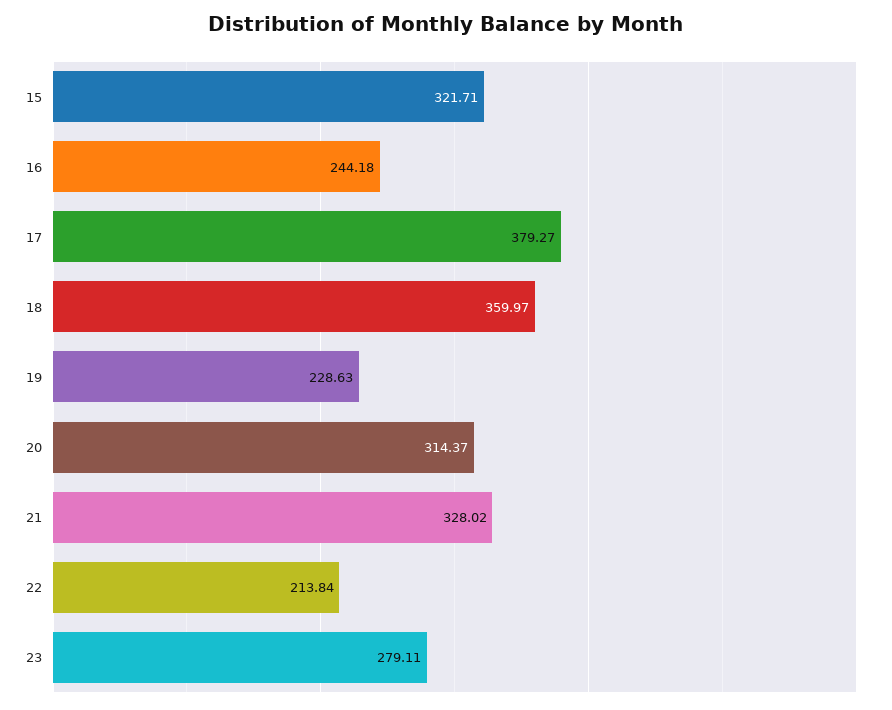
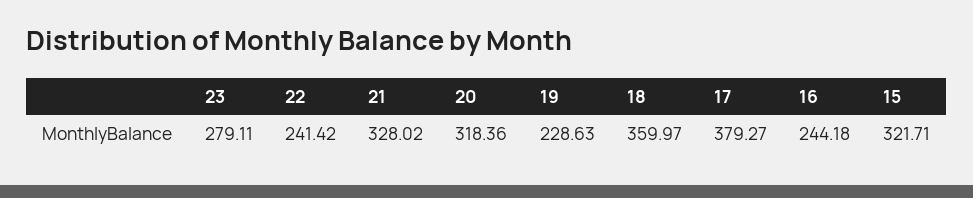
  {
    "15": 321.71,
    "16": 244.18,
    "17": 379.27,
    "18": 359.97,
    "19": 228.63,
-   "20": 314.37,
+   "20": 318.36,
    "21": 328.02,
-   "22": 213.84,
+   "22": 241.42,
    "23": 279.11
  }

